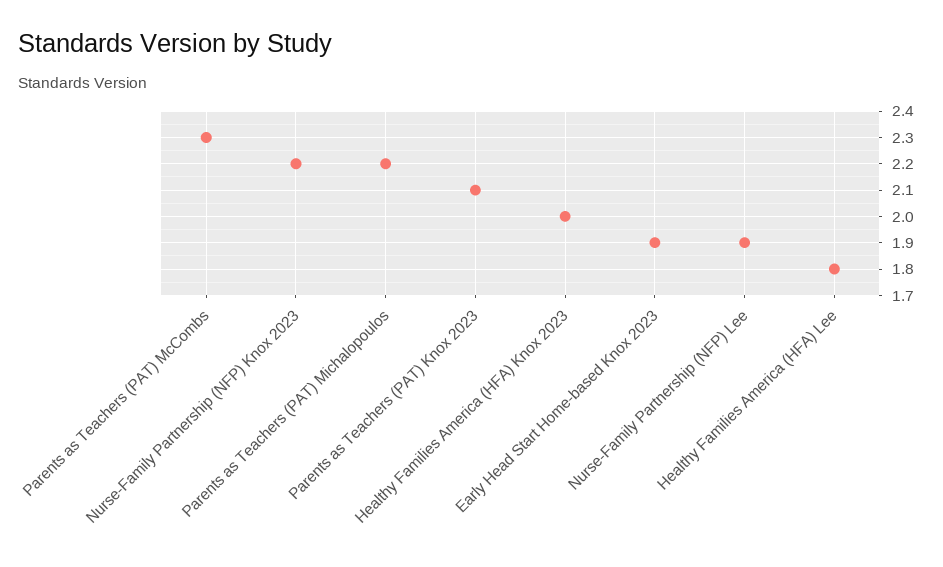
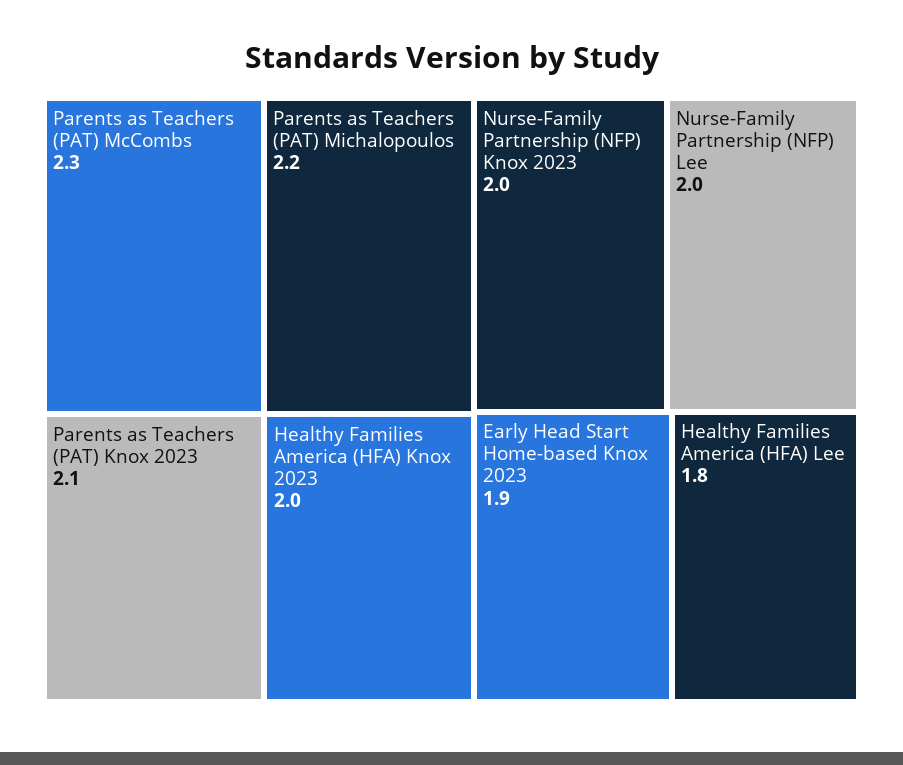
  {
    "Parents as Teachers (PAT) McCombs": 2.3,
-   "Nurse-Family Partnership (NFP) Knox 2023": 2.2,
+   "Nurse-Family Partnership (NFP) Knox 2023": 2,
    "Parents as Teachers (PAT) Michalopoulos": 2.2,
    "Parents as Teachers (PAT) Knox 2023": 2.1,
    "Healthy Families America (HFA) Knox 2023": 2,
    "Early Head Start Home-based Knox 2023": 1.9,
-   "Nurse-Family Partnership (NFP) Lee": 1.9,
+   "Nurse-Family Partnership (NFP) Lee": 2,
    "Healthy Families America (HFA) Lee": 1.8
  }

